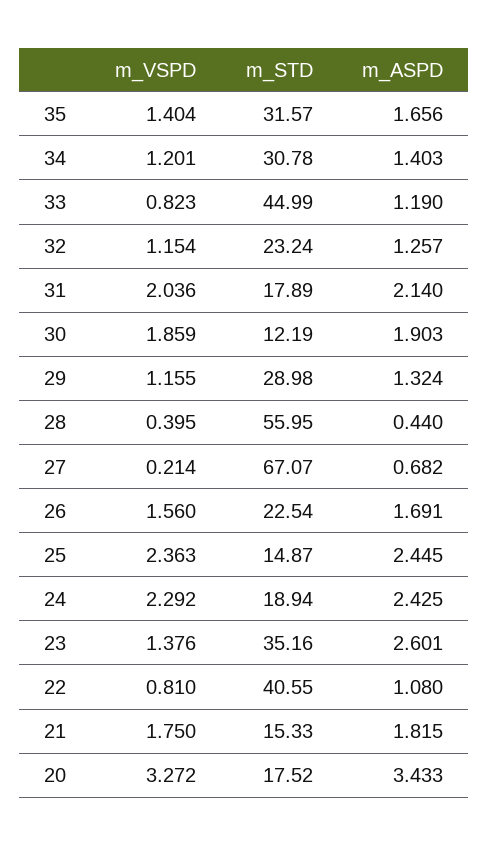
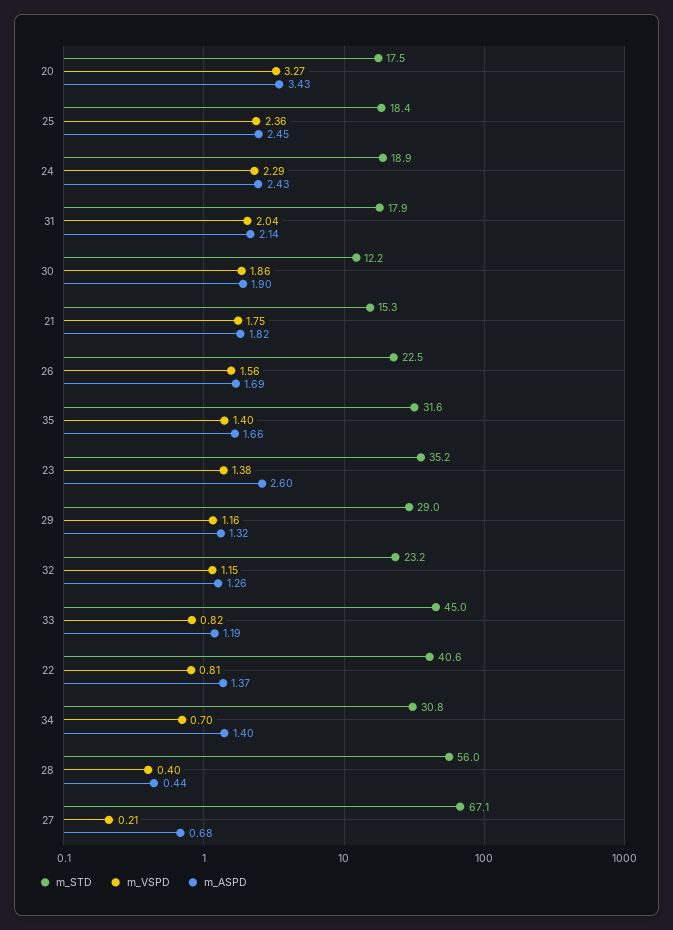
  {
    "m_VSPD": {
      "35": 1.404,
-     "34": 1.201,
+     "34": 0.7,
      "33": 0.823,
      "32": 1.154,
      "31": 2.036,
      "30": 1.859,
      "29": 1.155,
      "28": 0.395,
      "27": 0.214,
      "26": 1.56,
      "25": 2.363,
      "24": 2.292,
      "23": 1.376,
      "22": 0.81,
      "21": 1.75,
      "20": 3.272
    },
    "m_STD": {
      "35": 31.57,
      "34": 30.78,
      "33": 44.99,
      "32": 23.24,
      "31": 17.89,
      "30": 12.19,
      "29": 28.98,
      "28": 55.95,
      "27": 67.07,
      "26": 22.54,
-     "25": 14.87,
+     "25": 18.4,
      "24": 18.94,
      "23": 35.16,
      "22": 40.55,
      "21": 15.33,
      "20": 17.52
    },
    "m_ASPD": {
      "35": 1.656,
      "34": 1.403,
      "33": 1.19,
      "32": 1.257,
      "31": 2.14,
      "30": 1.903,
      "29": 1.324,
      "28": 0.44,
      "27": 0.682,
      "26": 1.691,
      "25": 2.445,
      "24": 2.425,
      "23": 2.601,
-     "22": 1.08,
+     "22": 1.37,
      "21": 1.815,
      "20": 3.433
    }
  }

